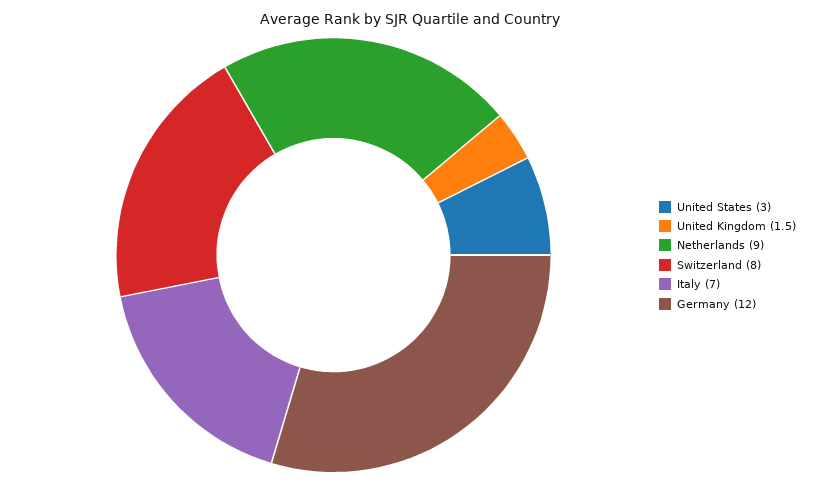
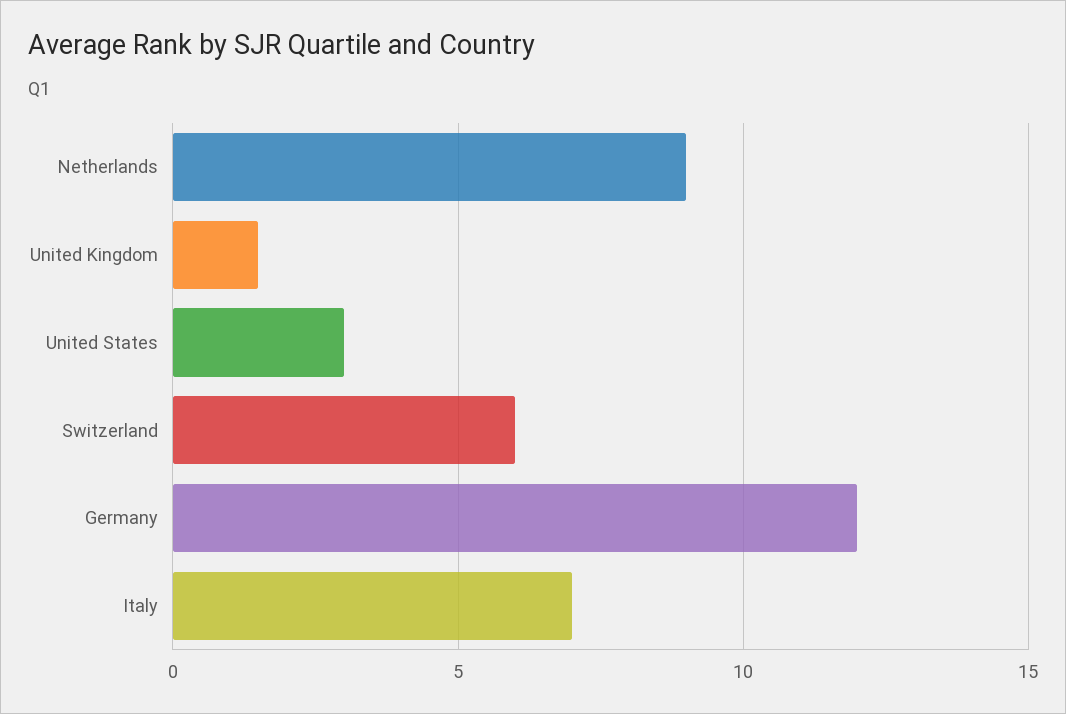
  {
    "United States": 3,
    "United Kingdom": 1.5,
    "Netherlands": 9,
-   "Switzerland": 8,
+   "Switzerland": 6,
    "Italy": 7,
    "Germany": 12
  }

